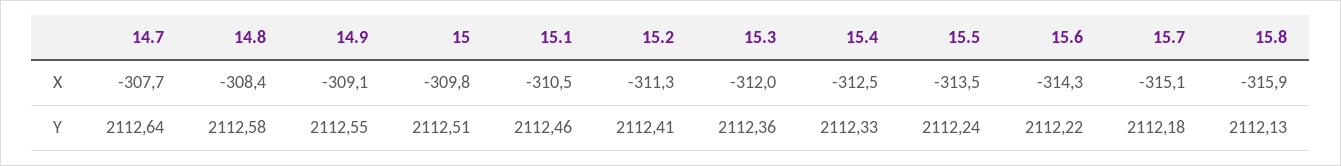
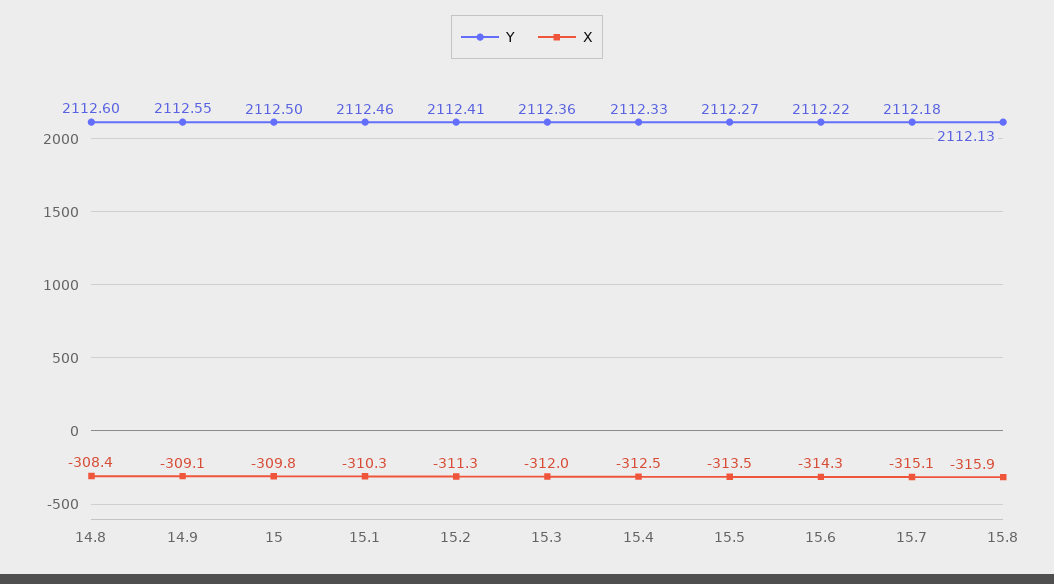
  {
    "X": {
-     "14.7": -307.7,
      "14.8": -308.4,
      "14.9": -309.1,
      "15": -309.8,
-     "15.1": -310.5,
+     "15.1": -310.3,
      "15.2": -311.3,
      "15.3": -312,
      "15.4": -312.5,
      "15.5": -313.5,
      "15.6": -314.3,
      "15.7": -315.1,
      "15.8": -315.9
    },
    "Y": {
-     "14.7": 2112.64,
-     "14.8": 2112.58,
+     "14.8": 2112.6,
      "14.9": 2112.55,
-     "15": 2112.51,
+     "15": 2112.5,
      "15.1": 2112.46,
      "15.2": 2112.41,
      "15.3": 2112.36,
      "15.4": 2112.33,
-     "15.5": 2112.24,
+     "15.5": 2112.27,
      "15.6": 2112.22,
      "15.7": 2112.18,
      "15.8": 2112.13
    }
  }

